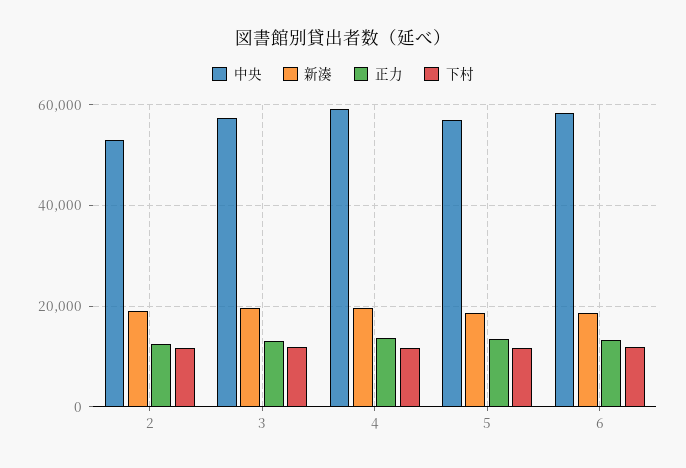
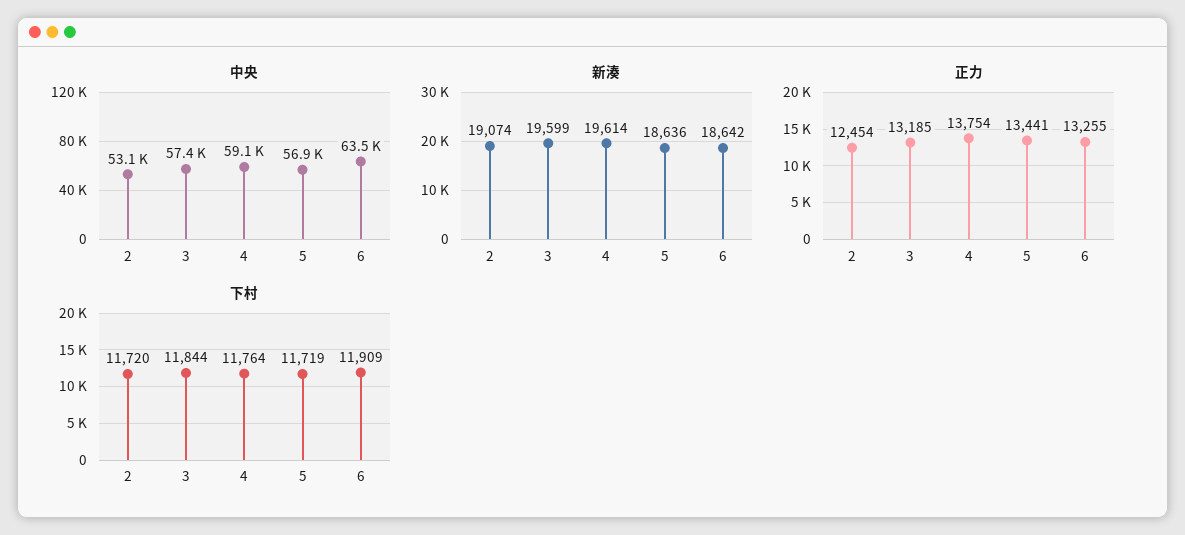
  {
    "中央": {
      "2": 53100,
      "3": 57400,
      "4": 59100,
      "5": 56900,
-     "6": 58000
+     "6": 63500
    },
    "新湊": {
      "2": 19074,
      "3": 19599,
      "4": 19614,
      "5": 18636,
      "6": 18642
    },
    "正力": {
      "2": 12454,
      "3": 13185,
      "4": 13754,
      "5": 13441,
      "6": 13255
    },
    "下村": {
      "2": 11720,
      "3": 11844,
      "4": 11764,
      "5": 11719,
      "6": 11909
    }
  }

